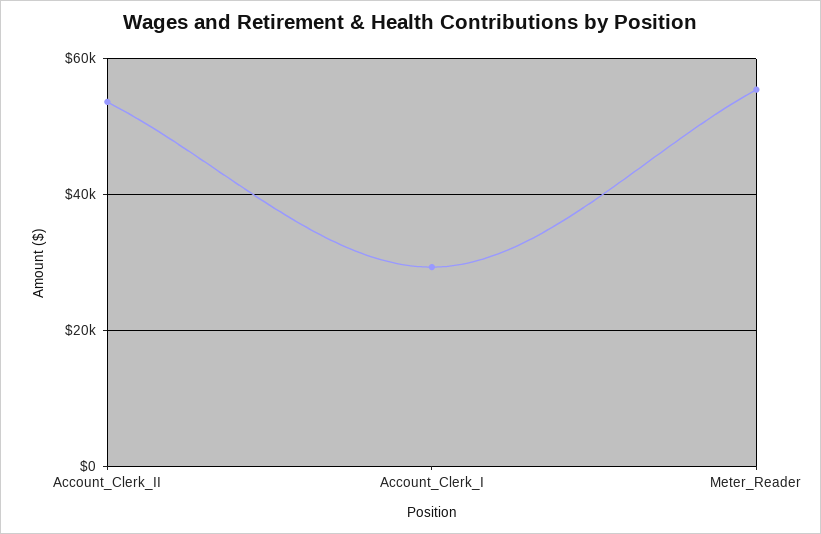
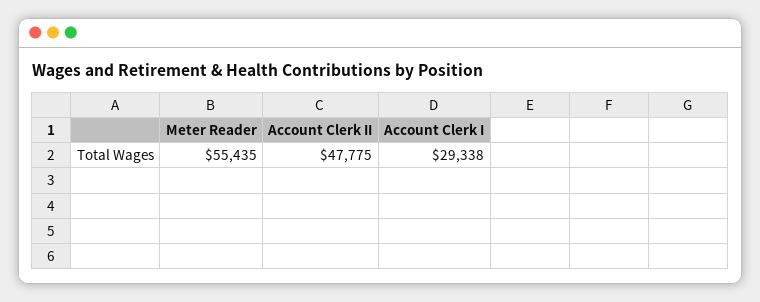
  {
-   "Account_Clerk_II": 54000,
+   "Account_Clerk_II": 47775,
    "Account_Clerk_I": 29338,
    "Meter_Reader": 55435
  }

